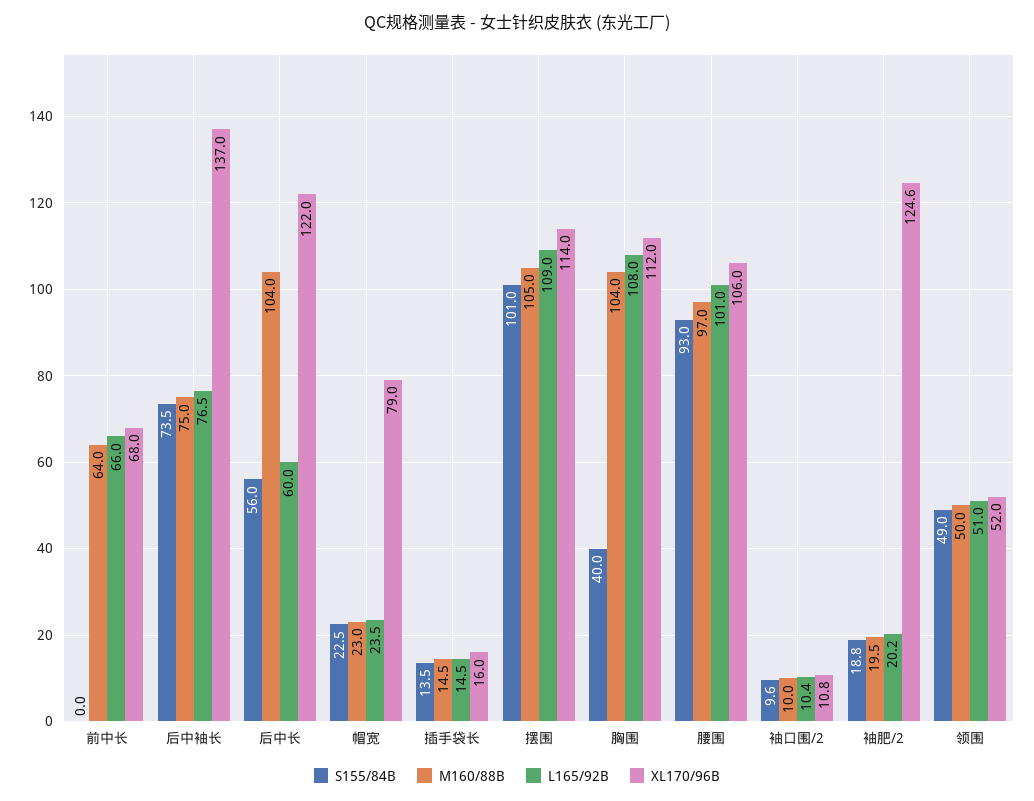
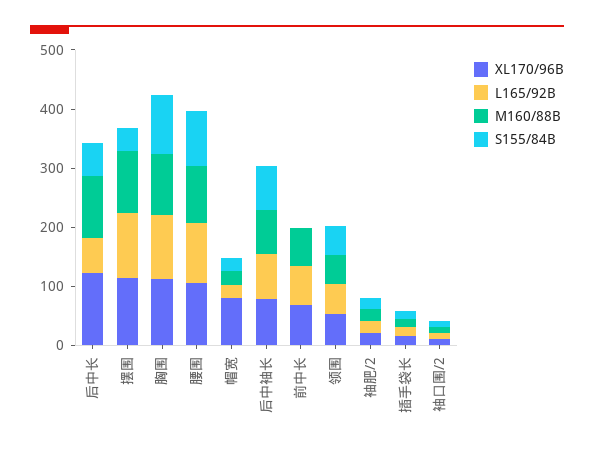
  {
    "S155/84B": {
      "前中长": 0,
      "后中袖长": 73.5,
      "后中长": 56,
      "帽宽": 22.5,
      "插手袋长": 13.5,
-     "摆围": 101,
+     "摆围": 40,
-     "胸围": 40,
+     "胸围": 100,
      "腰围": 93,
      "袖口围/2": 9.6,
      "袖肥/2": 18.8,
      "领围": 49
    },
    "M160/88B": {
      "前中长": 64,
      "后中袖长": 75,
      "后中长": 104,
      "帽宽": 23,
      "插手袋长": 14.5,
      "摆围": 105,
      "胸围": 104,
      "腰围": 97,
      "袖口围/2": 10,
      "袖肥/2": 19.5,
      "领围": 50
    },
    "L165/92B": {
      "前中长": 66,
      "后中袖长": 76.5,
      "后中长": 60,
      "帽宽": 23.5,
      "插手袋长": 14.5,
      "摆围": 109,
      "胸围": 108,
      "腰围": 101,
      "袖口围/2": 10.4,
      "袖肥/2": 20.2,
      "领围": 51
    },
    "XL170/96B": {
      "前中长": 68,
-     "后中袖长": 137,
+     "后中袖长": 80,
      "后中长": 122,
      "帽宽": 79,
      "插手袋长": 16,
      "摆围": 114,
      "胸围": 112,
      "腰围": 106,
      "袖口围/2": 10.8,
-     "袖肥/2": 124.6,
+     "袖肥/2": 20,
      "领围": 52
    }
  }

